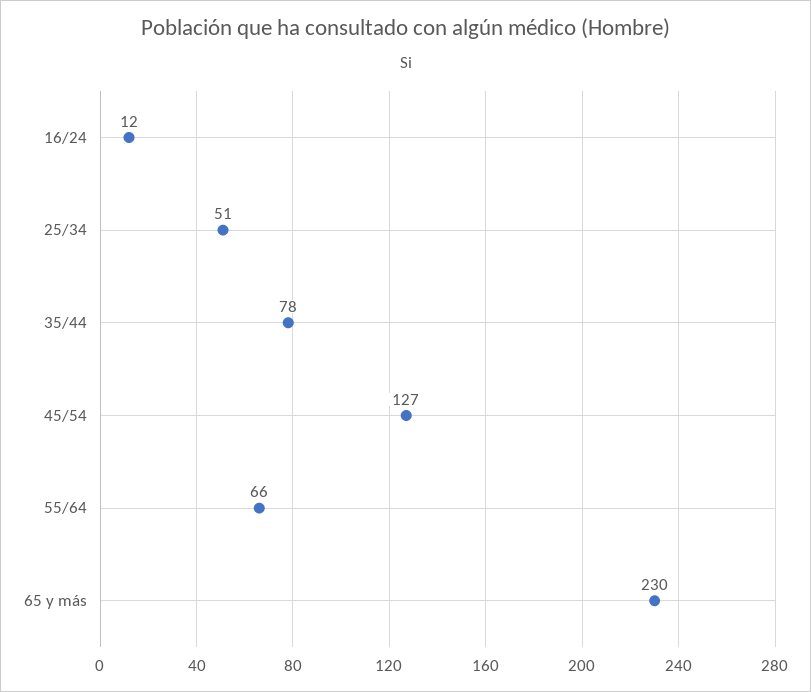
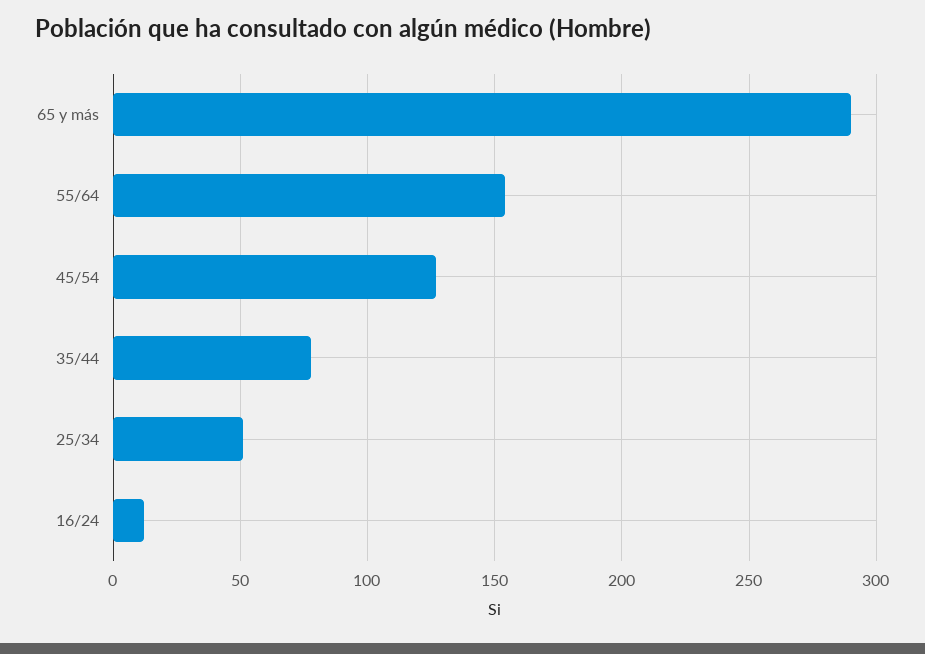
  {
    "16/24": 12,
    "25/34": 51,
    "35/44": 78,
    "45/54": 127,
-   "55/64": 66,
+   "55/64": 155,
-   "65 y más": 230
+   "65 y más": 290
  }

